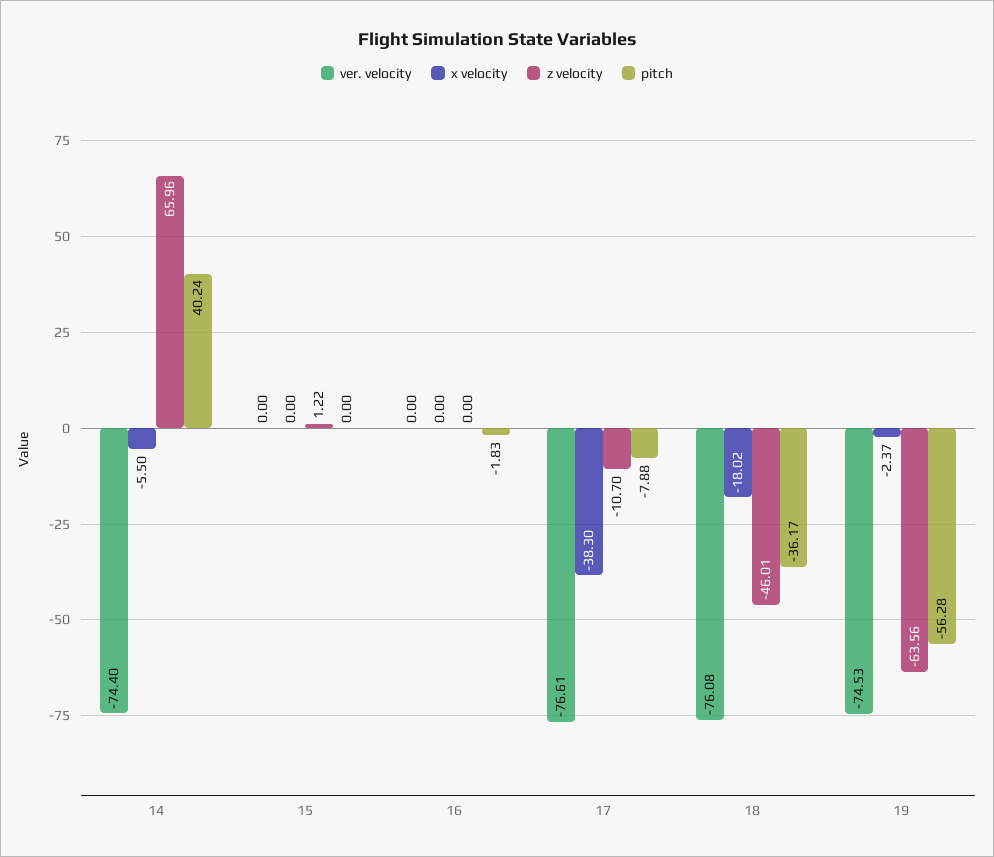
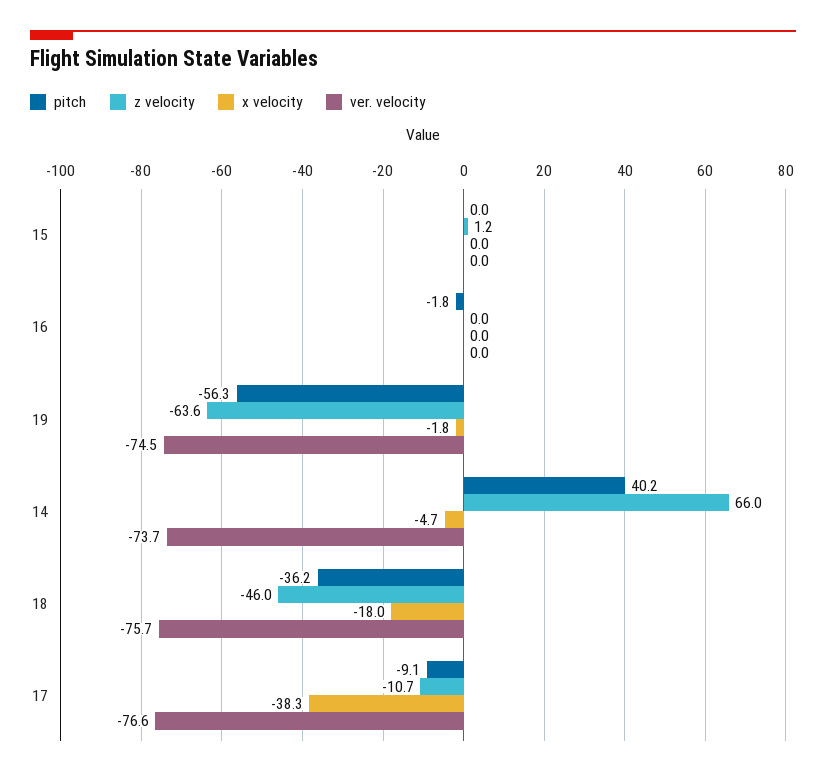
  {
    "ver. velocity": {
-     "14": -74.4,
+     "14": -73.7,
      "15": 0,
      "16": 0,
      "17": -76.61,
-     "18": -76.08,
+     "18": -75.7,
      "19": -74.53
    },
    "x velocity": {
-     "14": -5.5,
+     "14": -4.7,
      "15": 0,
      "16": 0,
      "17": -38.3,
      "18": -18.02,
-     "19": -2.37
+     "19": -1.8
    },
    "z velocity": {
      "14": 65.96,
      "15": 1.22,
      "16": 0,
      "17": -10.7,
      "18": -46.01,
      "19": -63.56
    },
    "pitch": {
      "14": 40.24,
      "15": 0,
      "16": -1.83,
-     "17": -7.88,
+     "17": -9.1,
      "18": -36.17,
      "19": -56.28
    }
  }

